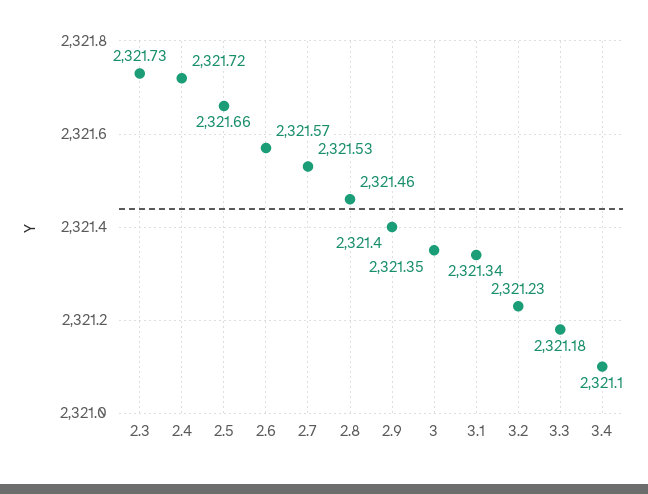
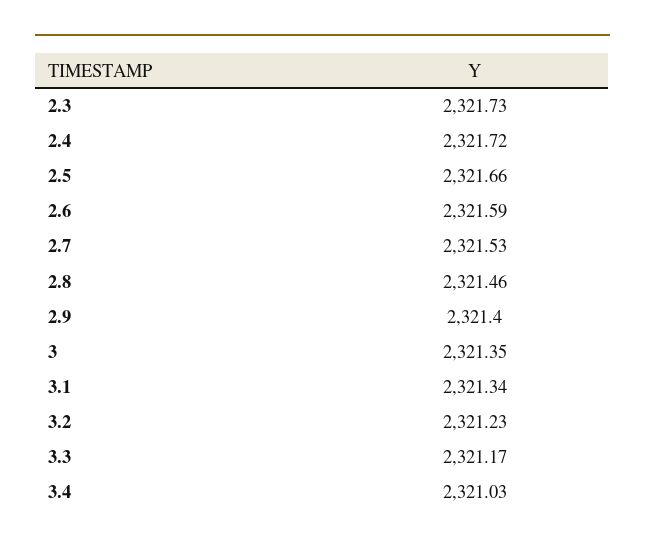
  {
    "2.3": 2321.73,
    "2.4": 2321.72,
    "2.5": 2321.66,
-   "2.6": 2321.57,
+   "2.6": 2321.59,
    "2.7": 2321.53,
    "2.8": 2321.46,
    "2.9": 2321.4,
    "3": 2321.35,
    "3.1": 2321.34,
    "3.2": 2321.23,
-   "3.3": 2321.18,
+   "3.3": 2321.17,
-   "3.4": 2321.1
+   "3.4": 2321.03
  }

